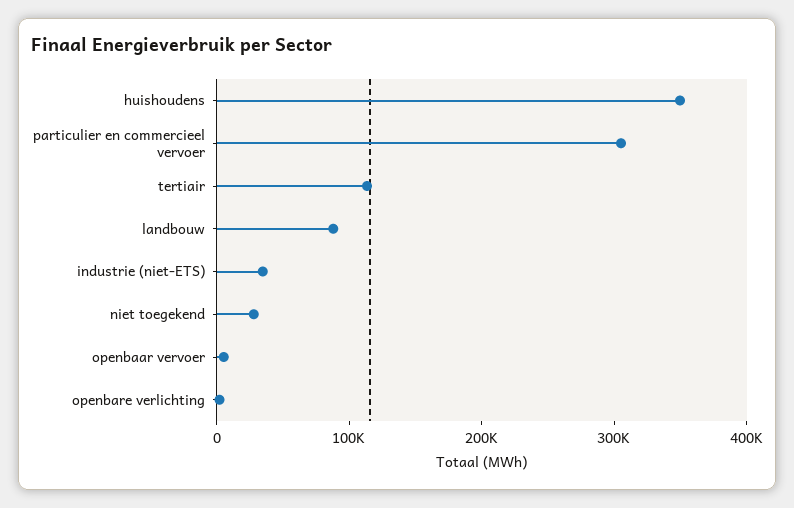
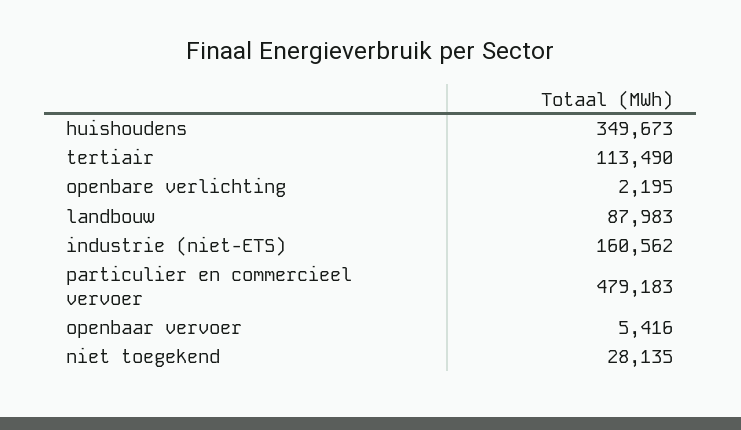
  {
    "huishoudens": 349673,
-   "particulier en commercieel vervoer": 300000,
+   "particulier en commercieel vervoer": 479183,
    "tertiair": 113490,
    "landbouw": 87983,
-   "industrie (niet-ETS)": 40000,
+   "industrie (niet-ETS)": 160562,
    "niet toegekend": 28135,
    "openbaar vervoer": 5416,
    "openbare verlichting": 2195
  }

